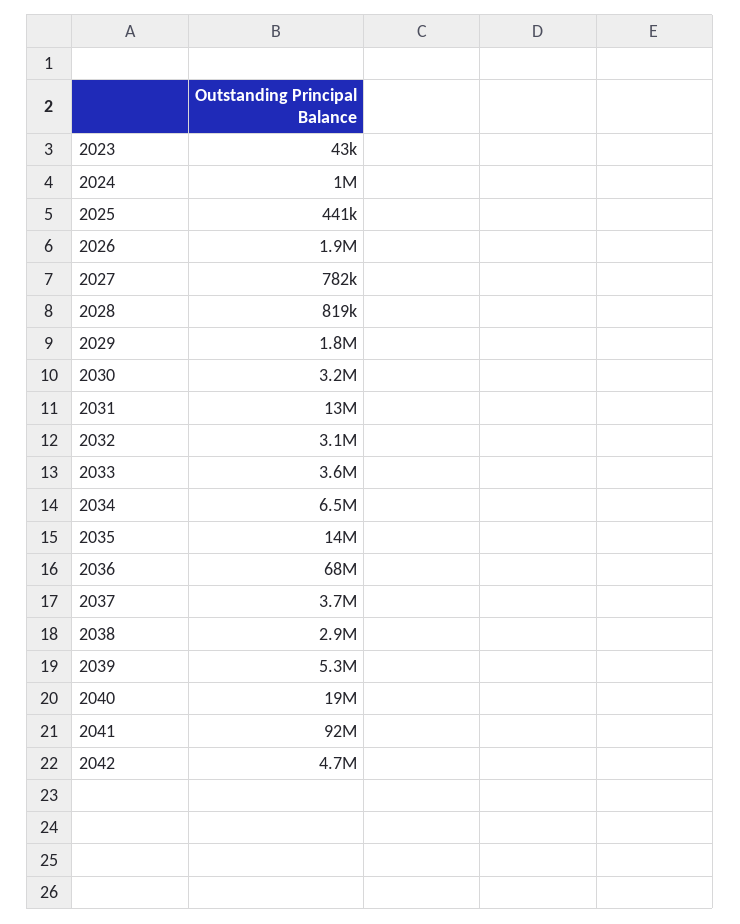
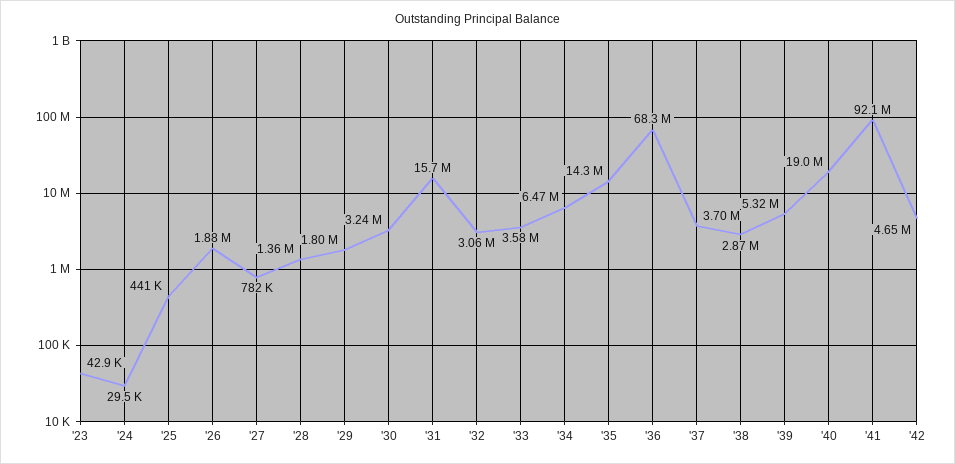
  {
    "2023": 42900,
-   "2024": 1000000,
+   "2024": 29500,
    "2025": 441000,
    "2026": 1880000,
    "2027": 782000,
-   "2028": 819000,
+   "2028": 1360000,
    "2029": 1800000,
    "2030": 3240000,
-   "2031": 13000000,
+   "2031": 15700000,
    "2032": 3060000,
    "2033": 3580000,
    "2034": 6470000,
    "2035": 14300000,
    "2036": 68300000,
    "2037": 3700000,
    "2038": 2870000,
    "2039": 5320000,
    "2040": 19000000,
    "2041": 92100000,
    "2042": 4650000
  }

